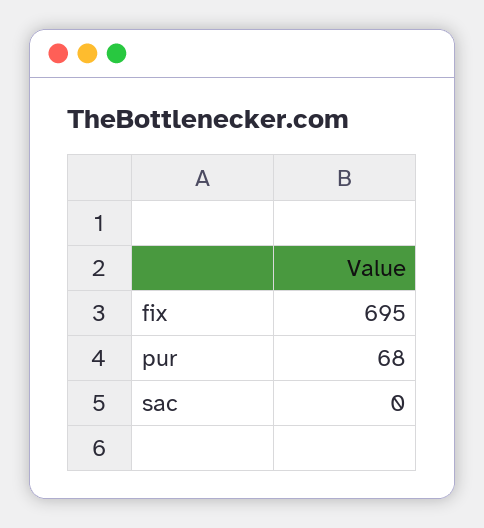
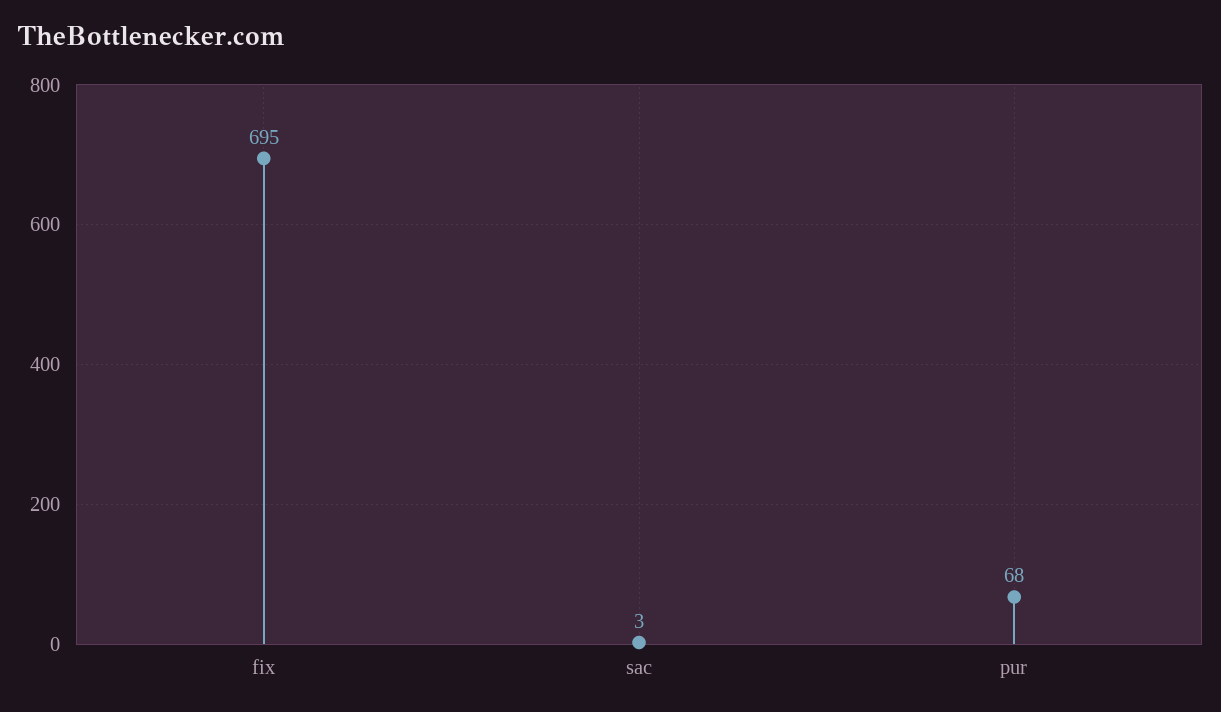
  {
    "fix": 695,
    "pur": 68,
-   "sac": 0
+   "sac": 3
  }

